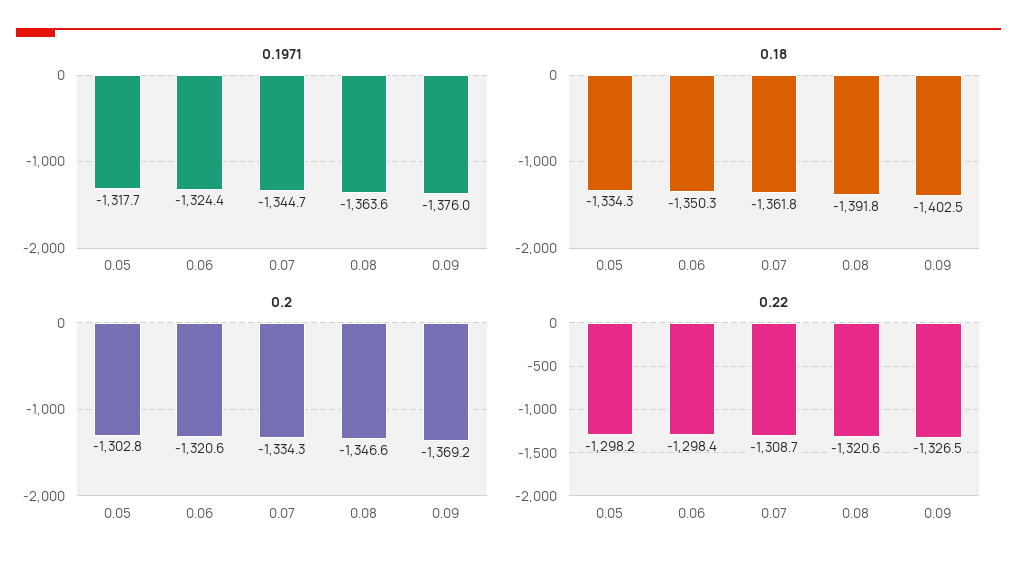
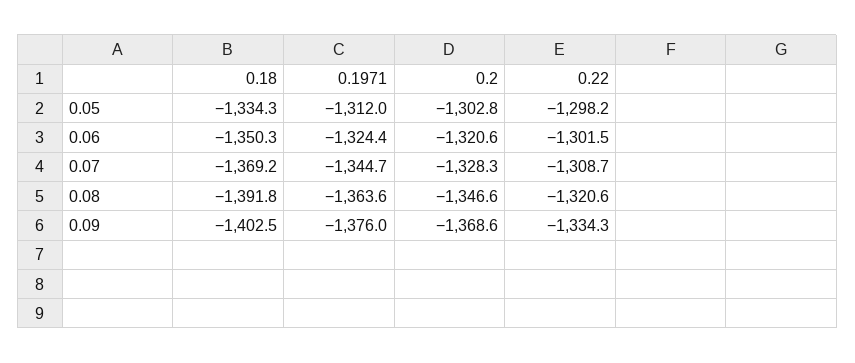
  {
    "0.1971": {
-     "0.05": -1317.7,
+     "0.05": -1312,
      "0.06": -1324.4,
      "0.07": -1344.7,
      "0.08": -1363.6,
      "0.09": -1376
    },
    "0.18": {
      "0.05": -1334.3,
      "0.06": -1350.3,
-     "0.07": -1361.8,
+     "0.07": -1369.2,
      "0.08": -1391.8,
      "0.09": -1402.5
    },
    "0.2": {
      "0.05": -1302.8,
      "0.06": -1320.6,
-     "0.07": -1334.3,
+     "0.07": -1328.3,
      "0.08": -1346.6,
-     "0.09": -1369.2
+     "0.09": -1368.6
    },
    "0.22": {
      "0.05": -1298.2,
-     "0.06": -1298.4,
+     "0.06": -1301.5,
      "0.07": -1308.7,
      "0.08": -1320.6,
-     "0.09": -1326.5
+     "0.09": -1334.3
    }
  }

